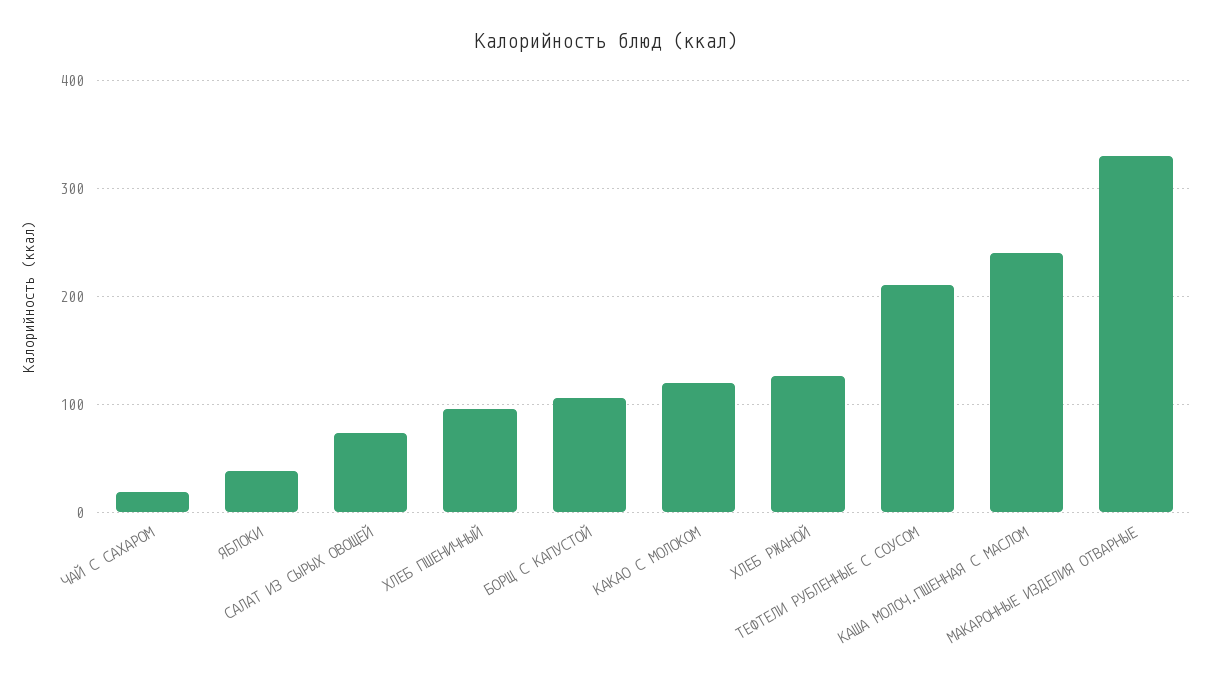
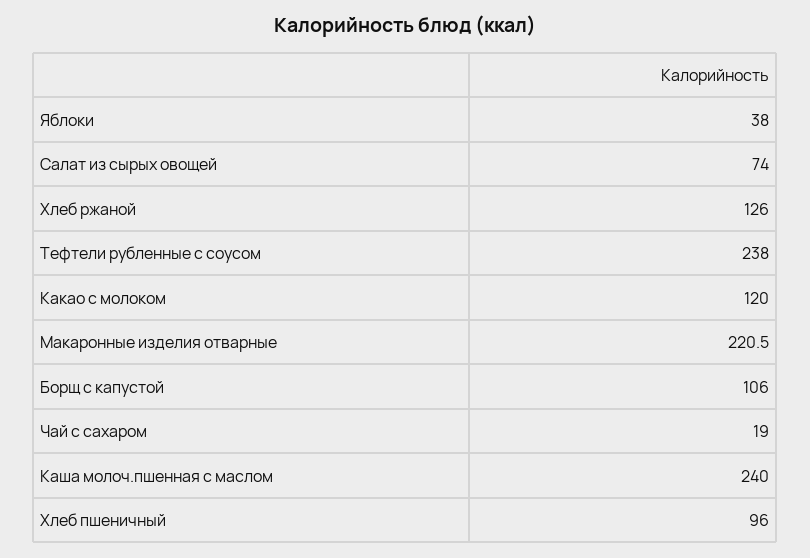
  {
    "ЧАЙ С САХАРОМ": 19,
    "ЯБЛОКИ": 38,
    "САЛАТ ИЗ СЫРЫХ ОВОЩЕЙ": 74,
    "ХЛЕБ ПШЕНИЧНЫЙ": 96,
    "БОРЩ С КАПУСТОЙ": 106,
    "КАКАО С МОЛОКОМ": 120,
    "ХЛЕБ РЖАНОЙ": 126,
-   "ТЕФТЕЛИ РУБЛЕННЫЕ С СОУСОМ": 210,
+   "ТЕФТЕЛИ РУБЛЕННЫЕ С СОУСОМ": 238,
    "КАША МОЛОЧ.ПШЕННАЯ С МАСЛОМ": 240,
-   "МАКАРОННЫЕ ИЗДЕЛИЯ ОТВАРНЫЕ": 330
+   "МАКАРОННЫЕ ИЗДЕЛИЯ ОТВАРНЫЕ": 220.5
  }

